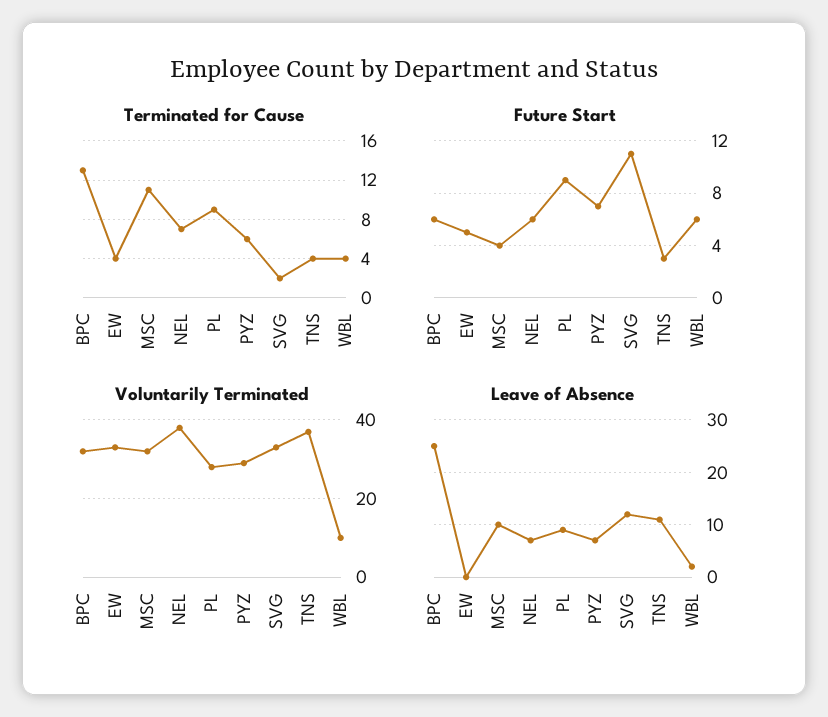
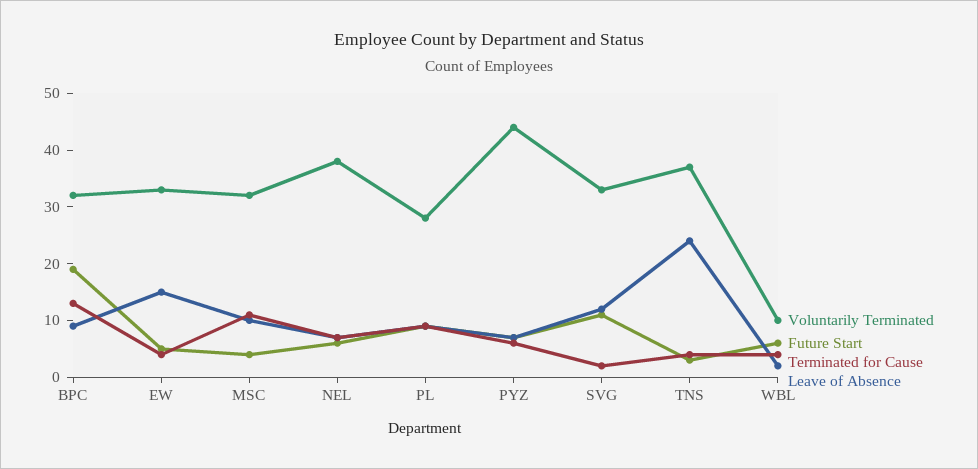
  {
    "Terminated for Cause": {
      "BPC": 13,
      "EW": 4,
      "MSC": 11,
      "NEL": 7,
      "PL": 9,
      "PYZ": 6,
      "SVG": 2,
      "TNS": 4,
      "WBL": 4
    },
    "Future Start": {
-     "BPC": 6,
+     "BPC": 20,
      "EW": 5,
      "MSC": 4,
      "NEL": 6,
      "PL": 9,
      "PYZ": 7,
      "SVG": 11,
      "TNS": 3,
      "WBL": 6
    },
    "Voluntarily Terminated": {
      "BPC": 30,
      "EW": 35,
      "MSC": 30,
      "NEL": 40,
      "PL": 30,
-     "PYZ": 30,
+     "PYZ": 45,
      "SVG": 35,
      "TNS": 35,
      "WBL": 10
    },
    "Leave of Absence": {
-     "BPC": 25,
+     "BPC": 10,
-     "EW": 0,
+     "EW": 15,
      "MSC": 10,
      "NEL": 5,
      "PL": 10,
      "PYZ": 5,
      "SVG": 10,
-     "TNS": 10,
+     "TNS": 25,
      "WBL": 0
    }
  }

